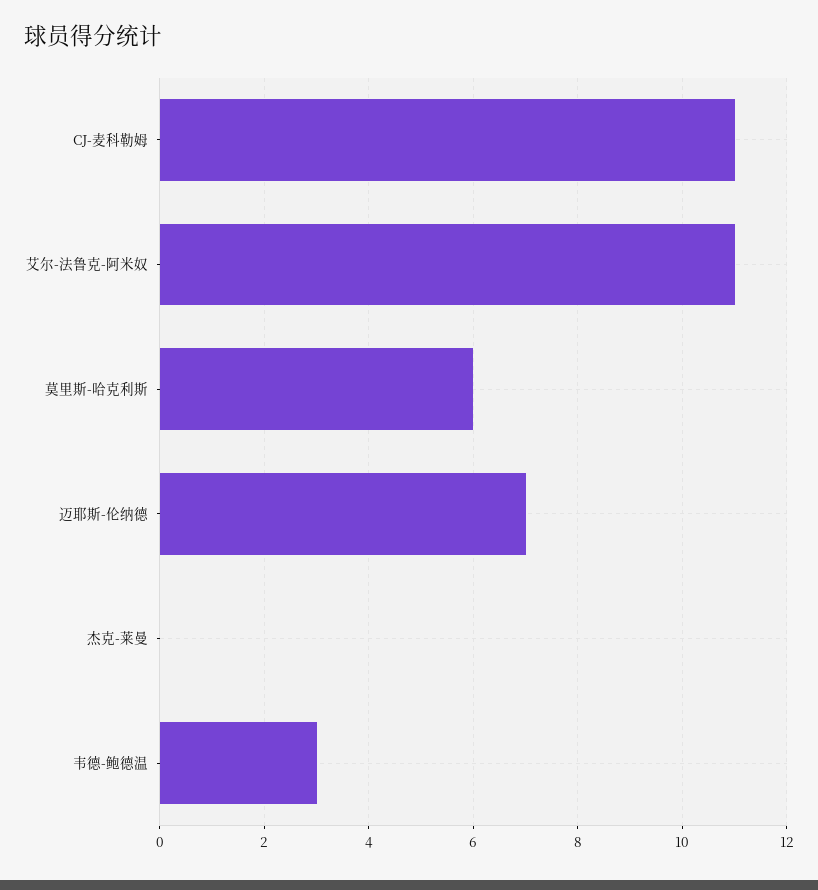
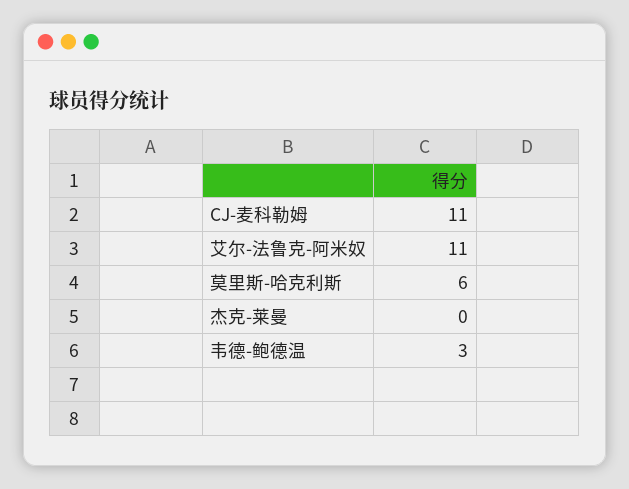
  {
    "CJ-麦科勒姆": 11,
    "艾尔-法鲁克-阿米奴": 11,
    "莫里斯-哈克利斯": 6,
-   "迈耶斯-伦纳德": 7,
    "杰克-莱曼": 0,
    "韦德-鲍德温": 3
  }

